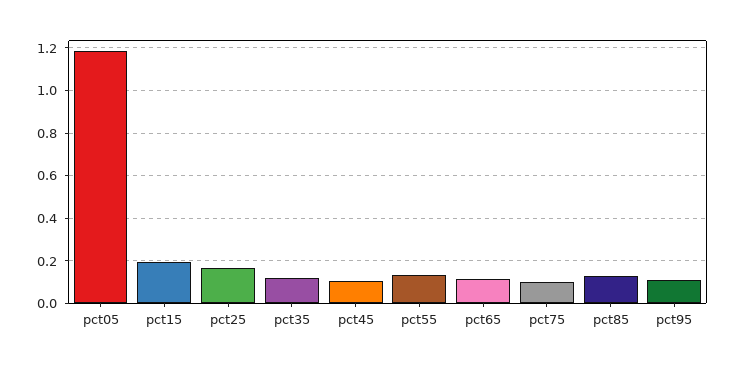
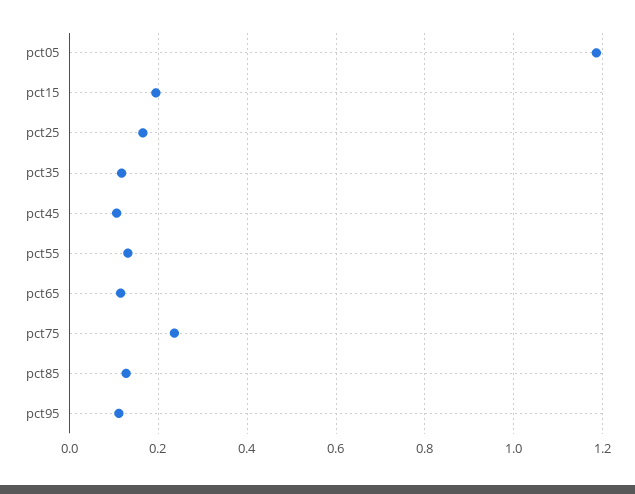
  {
    "pct05": 1.18,
    "pct15": 0.2,
    "pct25": 0.16,
    "pct35": 0.12,
    "pct45": 0.1,
    "pct55": 0.14,
    "pct65": 0.12,
-   "pct75": 0.1,
+   "pct75": 0.24,
    "pct85": 0.12,
    "pct95": 0.12
  }

